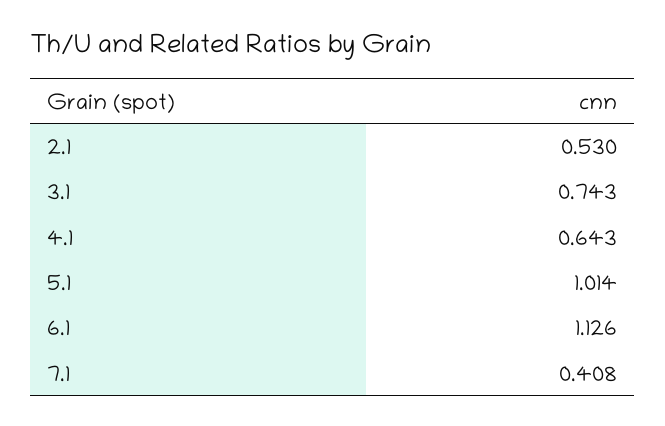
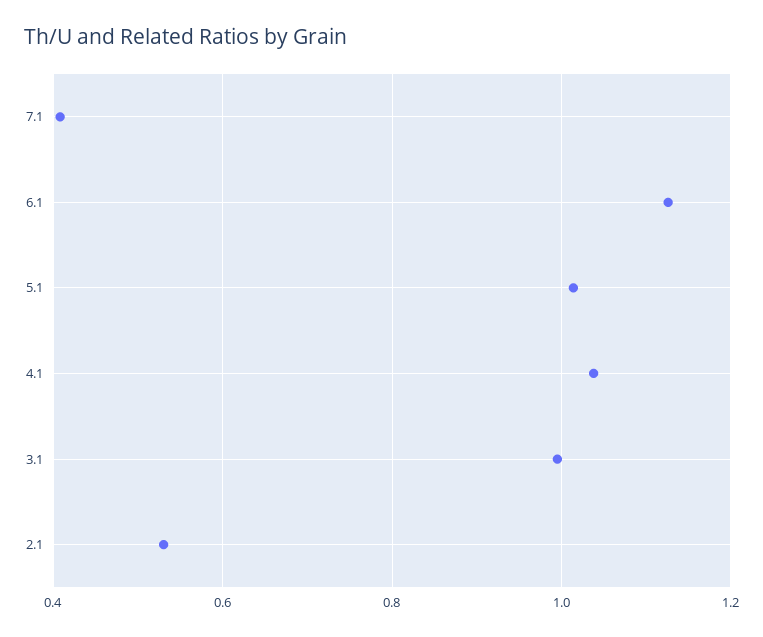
  {
    "2.1": 0.53,
-   "3.1": 0.743,
+   "3.1": 1,
-   "4.1": 0.643,
+   "4.1": 1.04,
    "5.1": 1.014,
    "6.1": 1.126,
    "7.1": 0.408
  }

